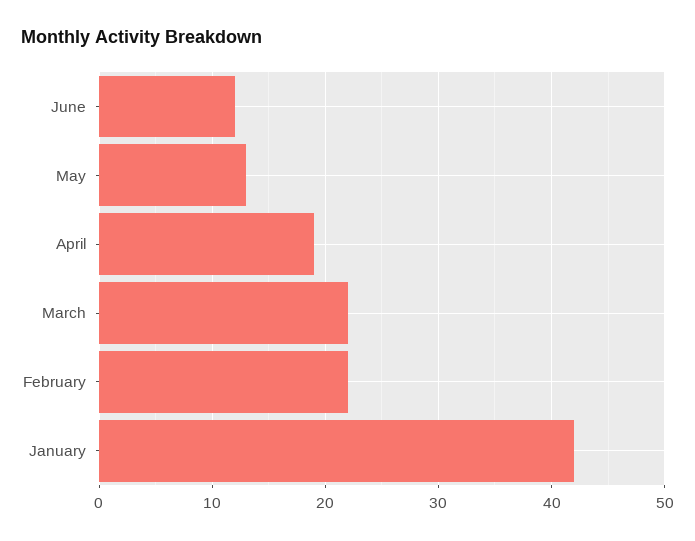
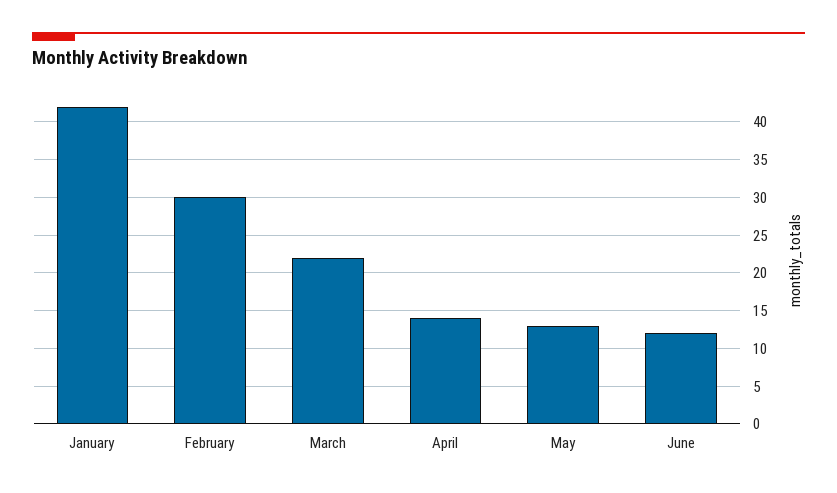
  {
    "June": 12,
    "May": 13,
-   "April": 19,
+   "April": 14,
    "March": 22,
-   "February": 22,
+   "February": 30,
    "January": 42
  }

